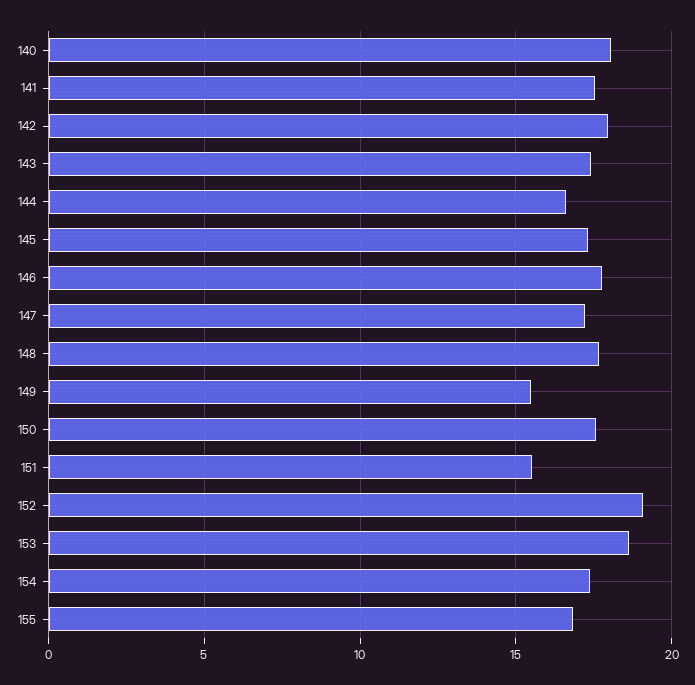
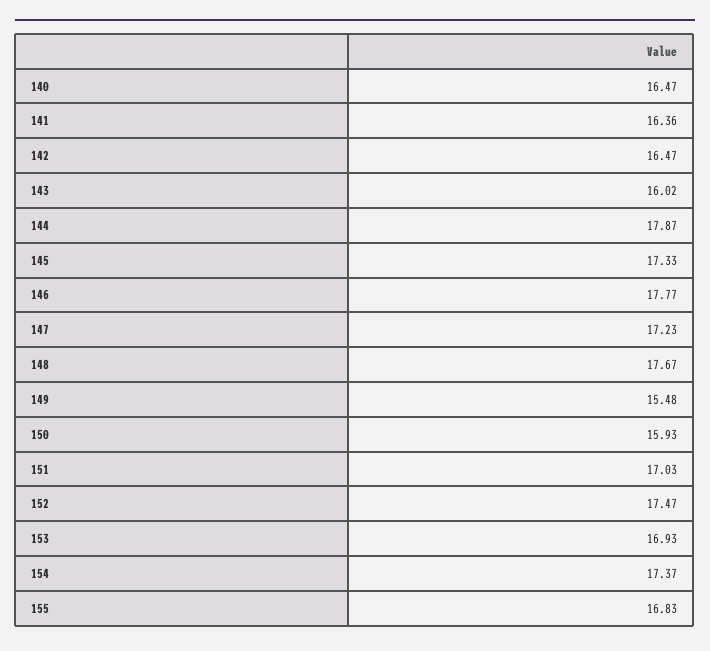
  {
-   "140": 18,
+   "140": 16.47,
-   "141": 17.5,
+   "141": 16.36,
-   "142": 18,
+   "142": 16.47,
-   "143": 17.5,
+   "143": 16.02,
-   "144": 16.5,
+   "144": 17.87,
    "145": 17.33,
    "146": 17.77,
    "147": 17.23,
    "148": 17.67,
    "149": 15.48,
-   "150": 17.5,
+   "150": 15.93,
-   "151": 15.5,
+   "151": 17.03,
-   "152": 19,
+   "152": 17.47,
-   "153": 18.5,
+   "153": 16.93,
    "154": 17.37,
    "155": 16.83
  }

